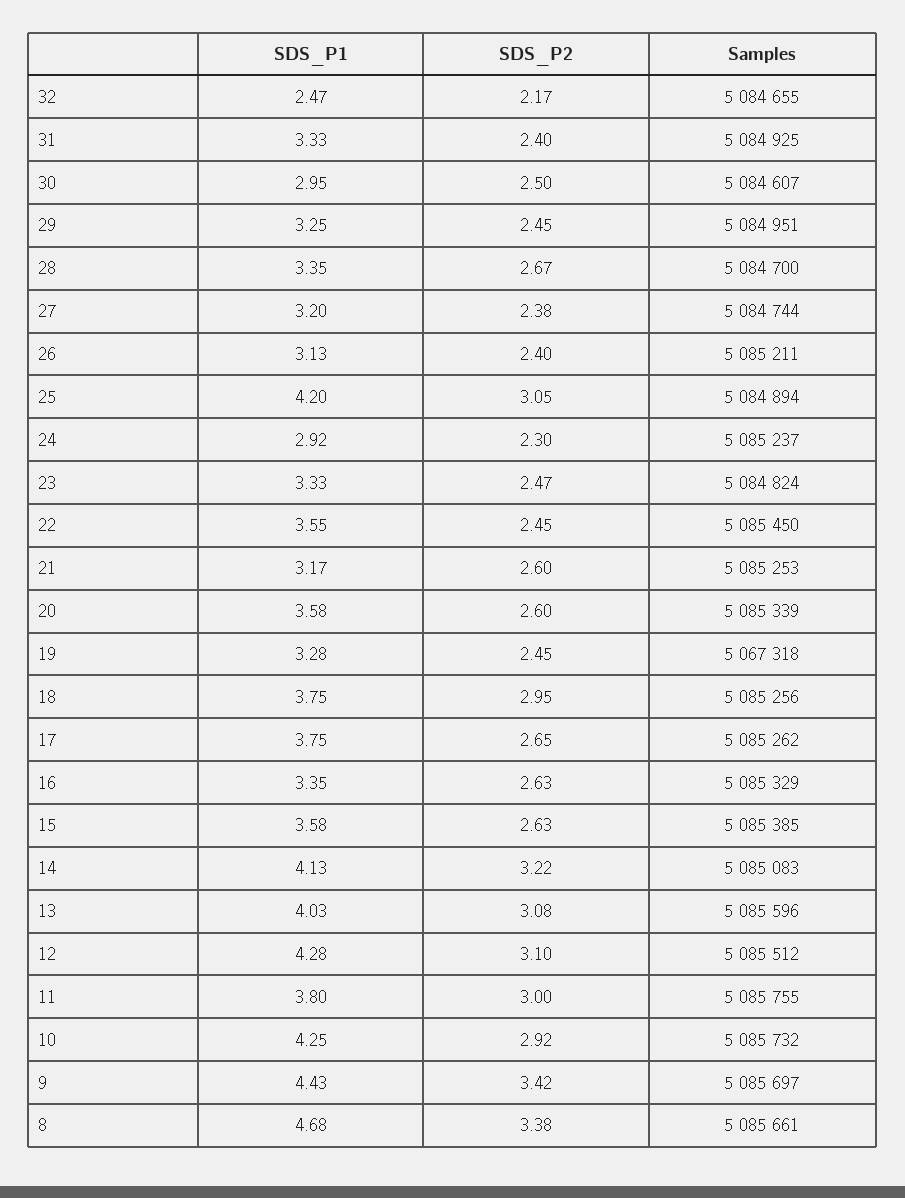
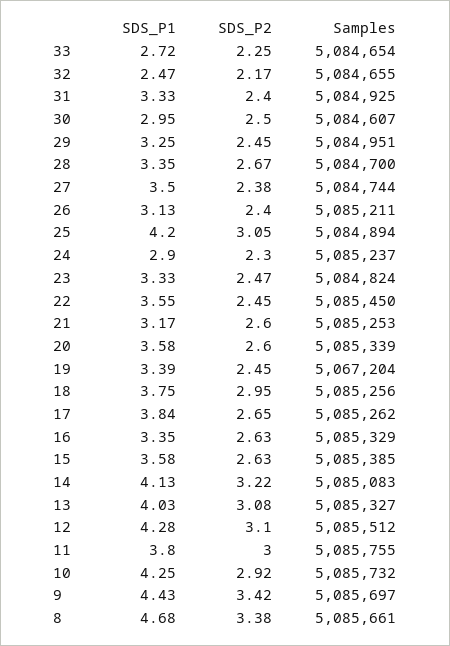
  {
    "SDS_P1": {
      "32": 2.47,
      "31": 3.33,
      "30": 2.95,
      "29": 3.25,
      "28": 3.35,
-     "27": 3.2,
+     "27": 3.5,
      "26": 3.13,
      "25": 4.2,
-     "24": 2.92,
+     "24": 2.9,
      "23": 3.33,
      "22": 3.55,
      "21": 3.17,
      "20": 3.58,
-     "19": 3.28,
+     "19": 3.39,
      "18": 3.75,
-     "17": 3.75,
+     "17": 3.84,
      "16": 3.35,
      "15": 3.58,
      "14": 4.13,
      "13": 4.03,
      "12": 4.28,
      "11": 3.8,
      "10": 4.25,
      "9": 4.43,
-     "8": 4.68
+     "8": 4.68,
+     "33": 2.72
    },
    "SDS_P2": {
      "32": 2.17,
      "31": 2.4,
      "30": 2.5,
      "29": 2.45,
      "28": 2.67,
      "27": 2.38,
      "26": 2.4,
      "25": 3.05,
      "24": 2.3,
      "23": 2.47,
      "22": 2.45,
      "21": 2.6,
      "20": 2.6,
      "19": 2.45,
      "18": 2.95,
      "17": 2.65,
      "16": 2.63,
      "15": 2.63,
      "14": 3.22,
      "13": 3.08,
      "12": 3.1,
      "11": 3,
      "10": 2.92,
      "9": 3.42,
-     "8": 3.38
+     "8": 3.38,
+     "33": 2.25
    },
    "Samples": {
      "32": 5084655,
      "31": 5084925,
      "30": 5084607,
      "29": 5084951,
      "28": 5084700,
      "27": 5084744,
      "26": 5085211,
      "25": 5084894,
      "24": 5085237,
      "23": 5084824,
      "22": 5085450,
      "21": 5085253,
      "20": 5085339,
-     "19": 5067318,
+     "19": 5067204,
      "18": 5085256,
      "17": 5085262,
      "16": 5085329,
      "15": 5085385,
      "14": 5085083,
-     "13": 5085596,
+     "13": 5085327,
      "12": 5085512,
      "11": 5085755,
      "10": 5085732,
      "9": 5085697,
-     "8": 5085661
+     "8": 5085661,
+     "33": 5084654
    }
  }

